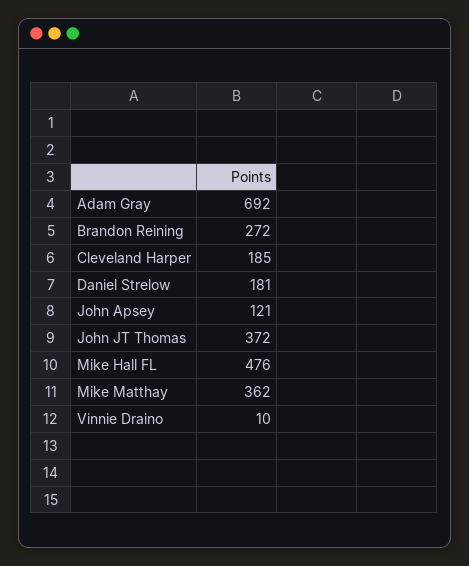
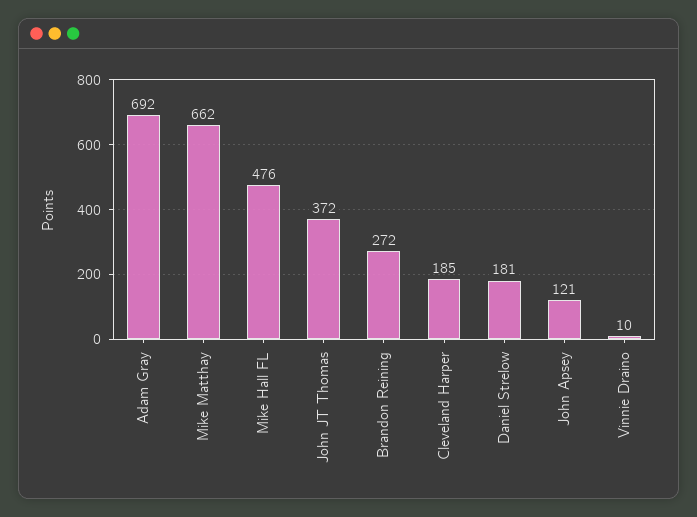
  {
    "Adam Gray": 692,
    "Brandon Reining": 272,
    "Cleveland Harper": 185,
    "Daniel Strelow": 181,
    "John Apsey": 121,
    "John JT Thomas": 372,
    "Mike Hall FL": 476,
-   "Mike Matthay": 362,
+   "Mike Matthay": 662,
    "Vinnie Draino": 10
  }

